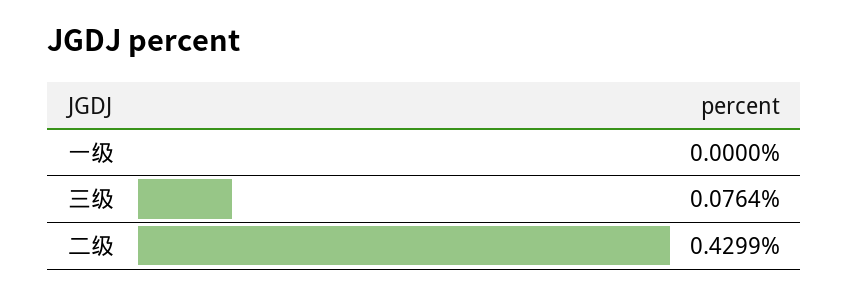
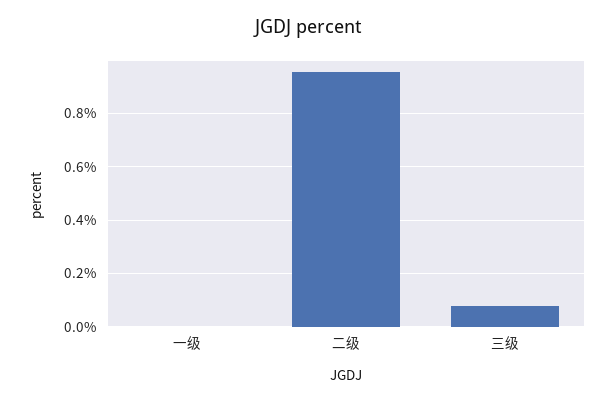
  {
    "一级": 0,
    "三级": 0.0764,
-   "二级": 0.4299
+   "二级": 0.95
  }

